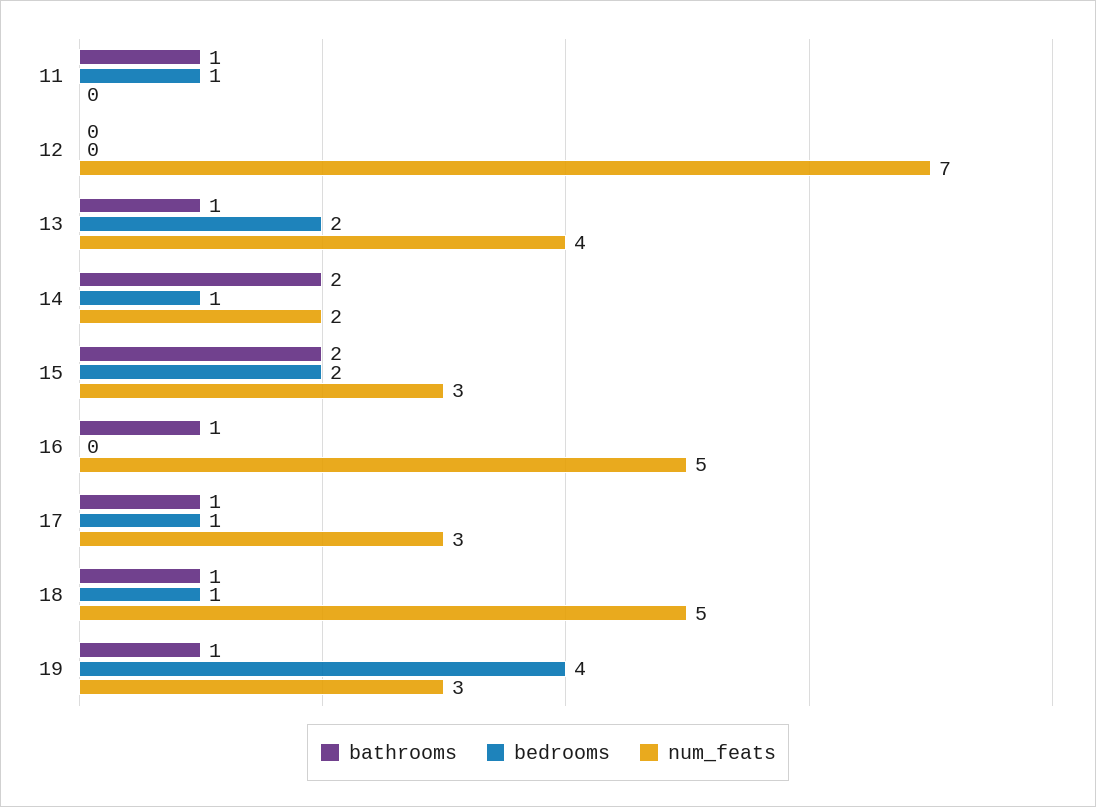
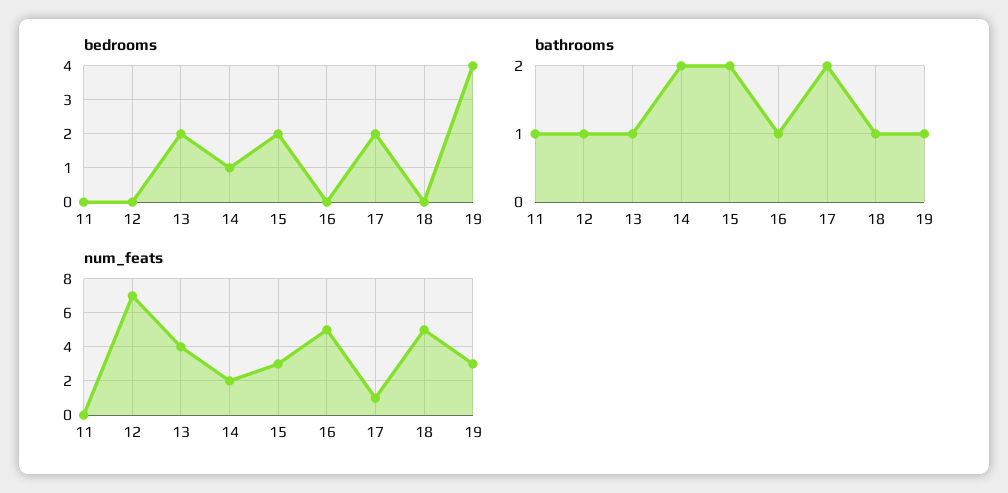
  {
    "bathrooms": {
      "11": 1,
-     "12": 0,
+     "12": 1,
      "13": 1,
      "14": 2,
      "15": 2,
      "16": 1,
-     "17": 1,
+     "17": 2,
      "18": 1,
      "19": 1
    },
    "bedrooms": {
-     "11": 1,
+     "11": 0,
      "12": 0,
      "13": 2,
      "14": 1,
      "15": 2,
      "16": 0,
-     "17": 1,
+     "17": 2,
-     "18": 1,
+     "18": 0,
      "19": 4
    },
    "num_feats": {
      "11": 0,
      "12": 7,
      "13": 4,
      "14": 2,
      "15": 3,
      "16": 5,
-     "17": 3,
+     "17": 1,
      "18": 5,
      "19": 3
    }
  }

